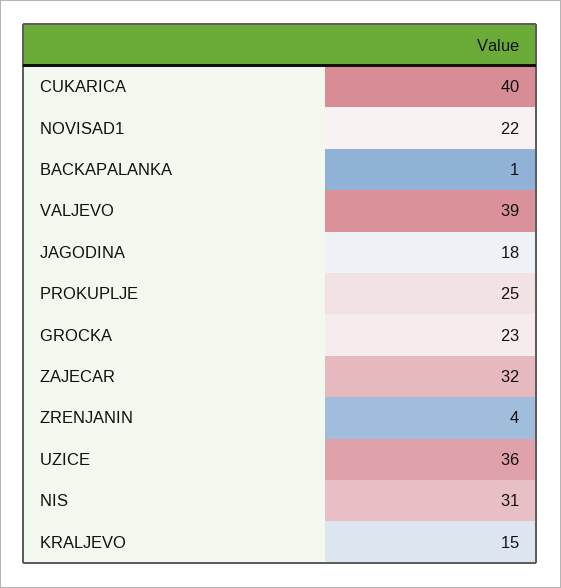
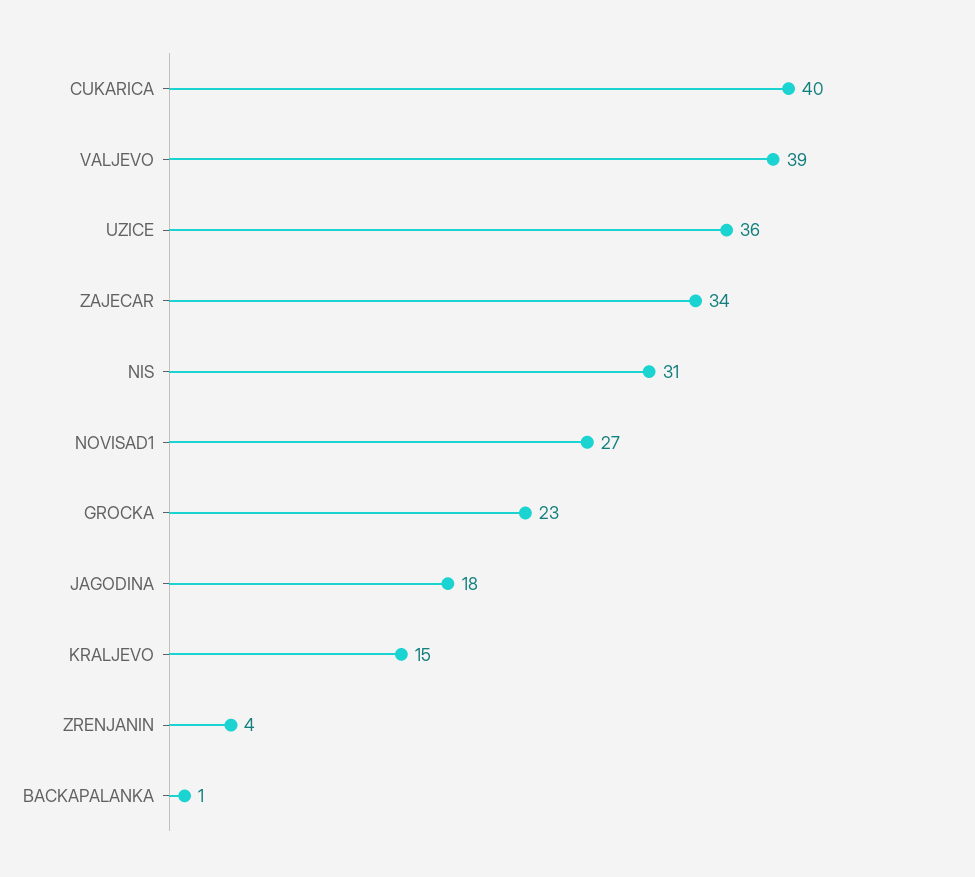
  {
    "CUKARICA": 40,
-   "NOVISAD1": 22,
+   "NOVISAD1": 27,
    "BACKAPALANKA": 1,
    "VALJEVO": 39,
    "JAGODINA": 18,
-   "PROKUPLJE": 25,
    "GROCKA": 23,
-   "ZAJECAR": 32,
+   "ZAJECAR": 34,
    "ZRENJANIN": 4,
    "UZICE": 36,
    "NIS": 31,
    "KRALJEVO": 15
  }

